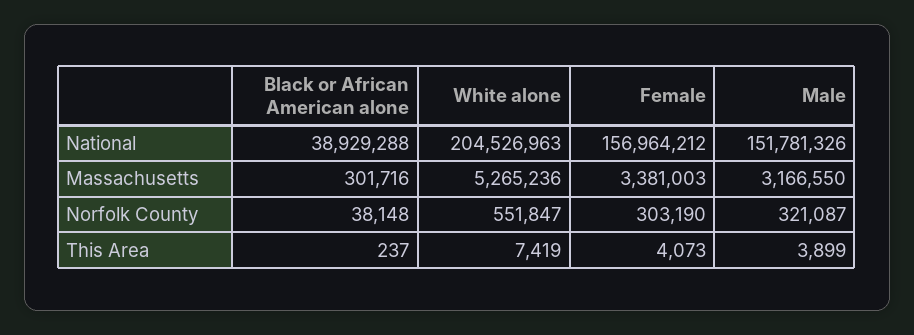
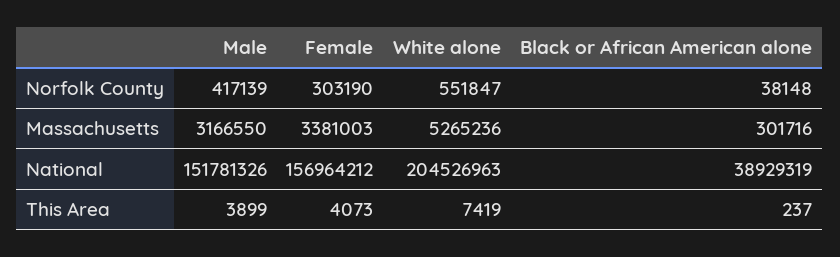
  {
    "Black or African American alone": {
-     "National": 38929288,
+     "National": 38929319,
      "Massachusetts": 301716,
      "Norfolk County": 38148,
      "This Area": 237
    },
    "White alone": {
      "National": 204526963,
      "Massachusetts": 5265236,
      "Norfolk County": 551847,
      "This Area": 7419
    },
    "Female": {
      "National": 156964212,
      "Massachusetts": 3381003,
      "Norfolk County": 303190,
      "This Area": 4073
    },
    "Male": {
      "National": 151781326,
      "Massachusetts": 3166550,
-     "Norfolk County": 321087,
+     "Norfolk County": 417139,
      "This Area": 3899
    }
  }

